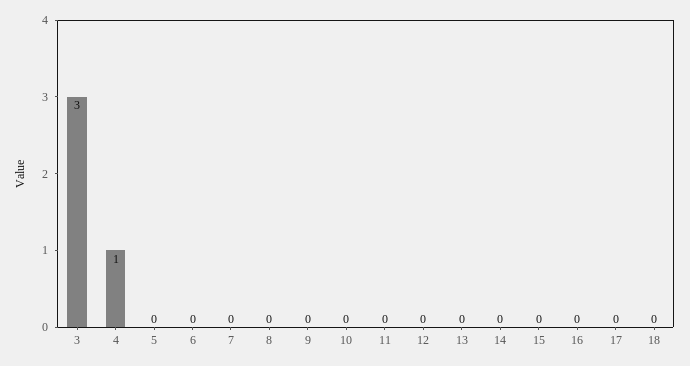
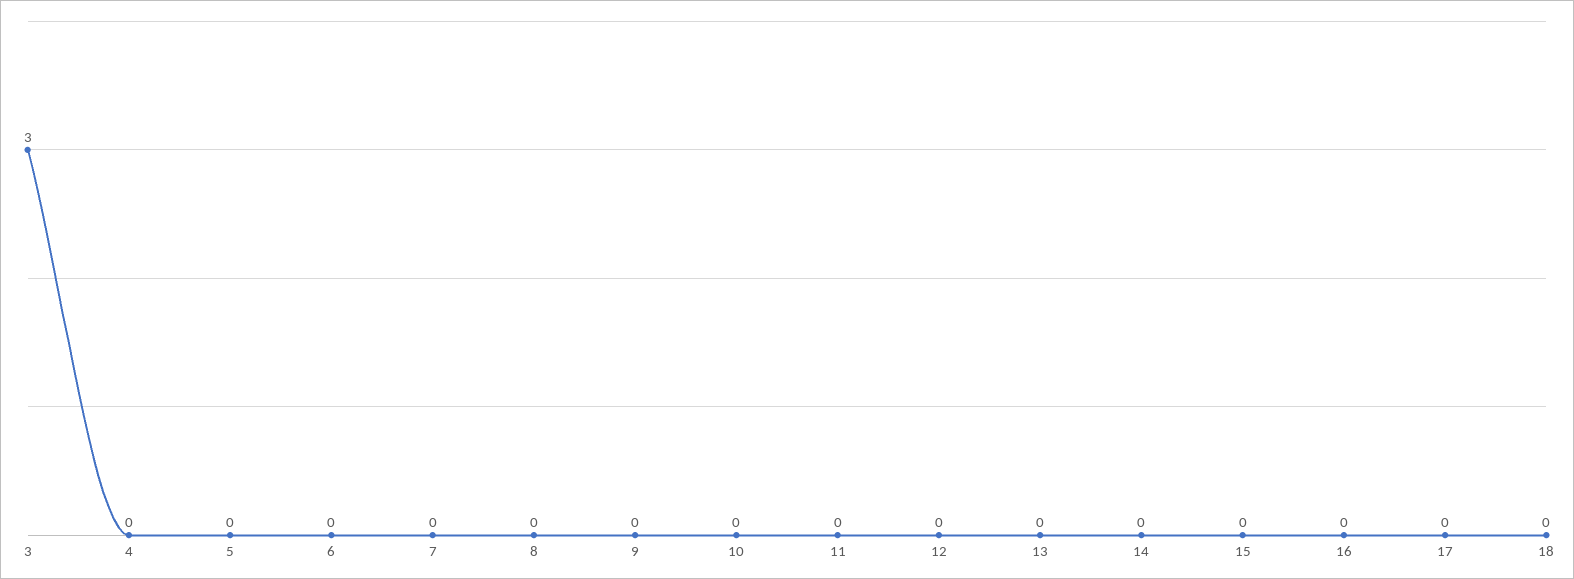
  {
    "3": 3,
-   "4": 1,
+   "4": 0,
    "5": 0,
    "6": 0,
    "7": 0,
    "8": 0,
    "9": 0,
    "10": 0,
    "11": 0,
    "12": 0,
    "13": 0,
    "14": 0,
    "15": 0,
    "16": 0,
    "17": 0,
    "18": 0
  }

